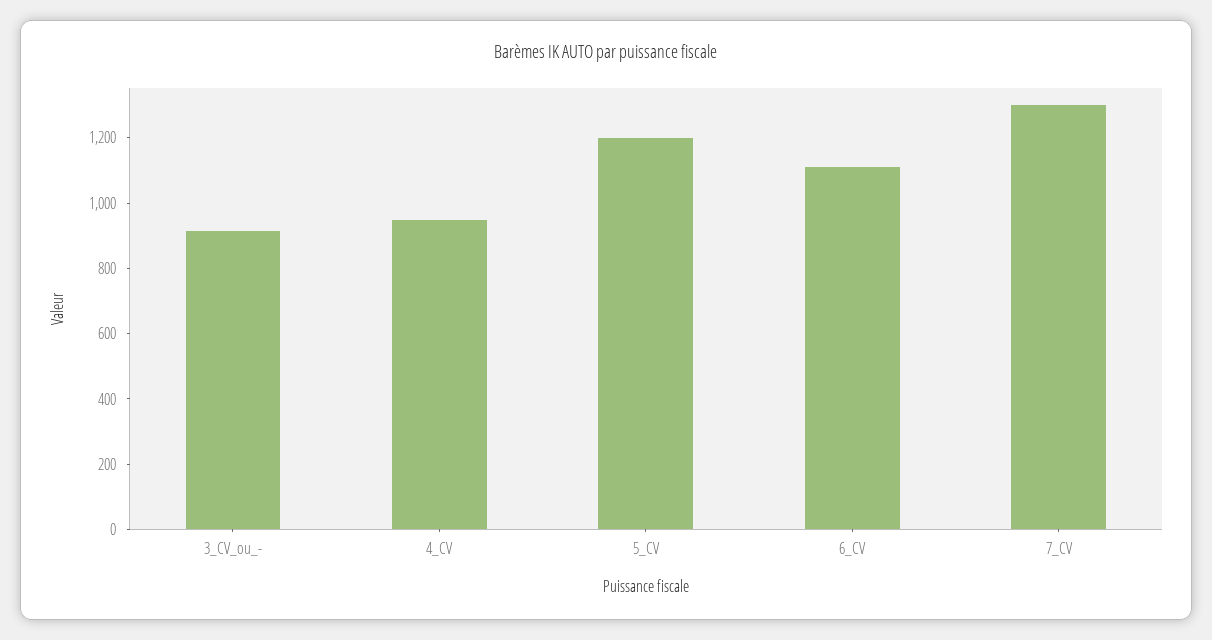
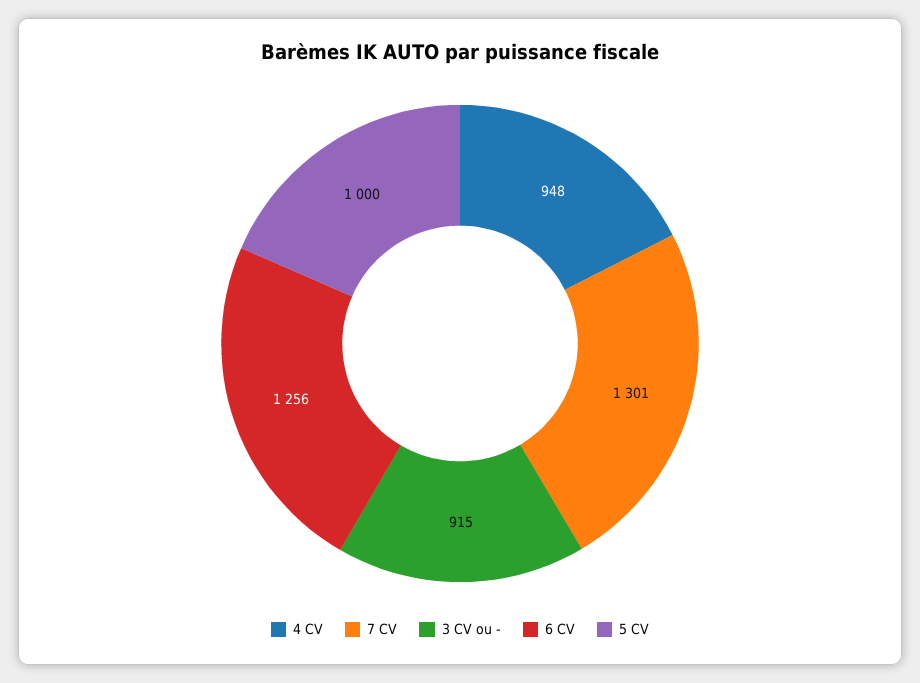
  {
    "3_CV_ou_-": 915,
    "4_CV": 948,
-   "5_CV": 1200,
+   "5_CV": 1000,
-   "6_CV": 1100,
+   "6_CV": 1256,
    "7_CV": 1301
  }

